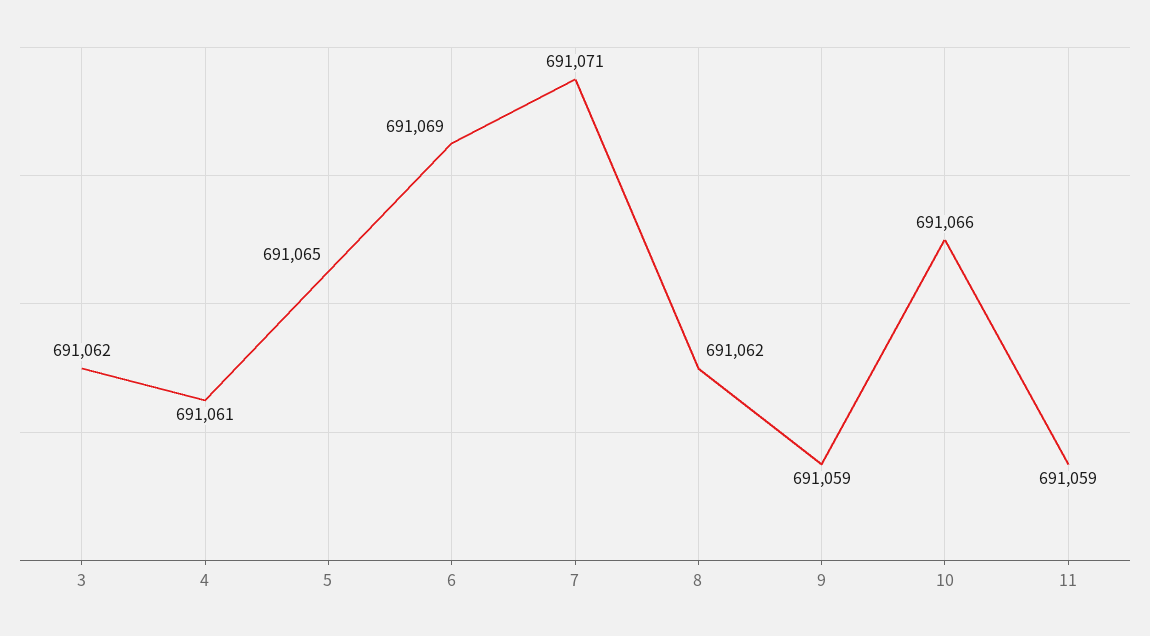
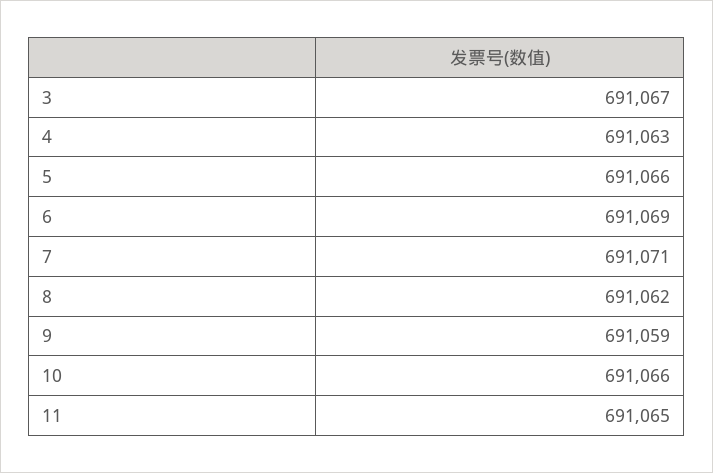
  {
-   "3": 691062,
+   "3": 691067,
-   "4": 691061,
+   "4": 691063,
-   "5": 691065,
+   "5": 691066,
    "6": 691069,
    "7": 691071,
    "8": 691062,
    "9": 691059,
    "10": 691066,
-   "11": 691059
+   "11": 691065
  }

